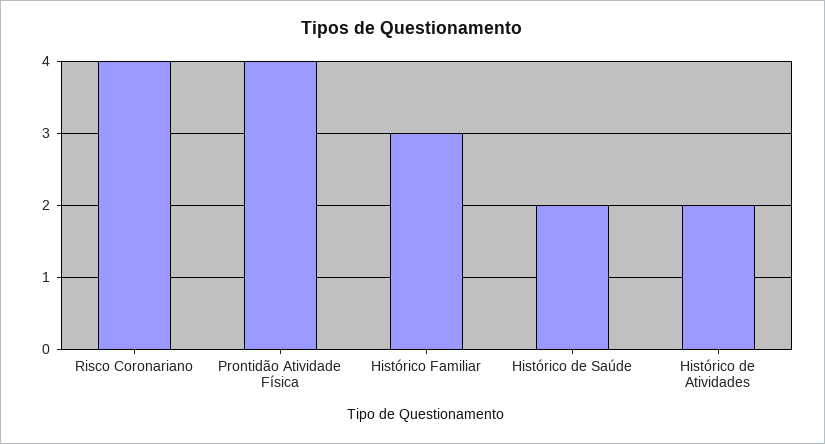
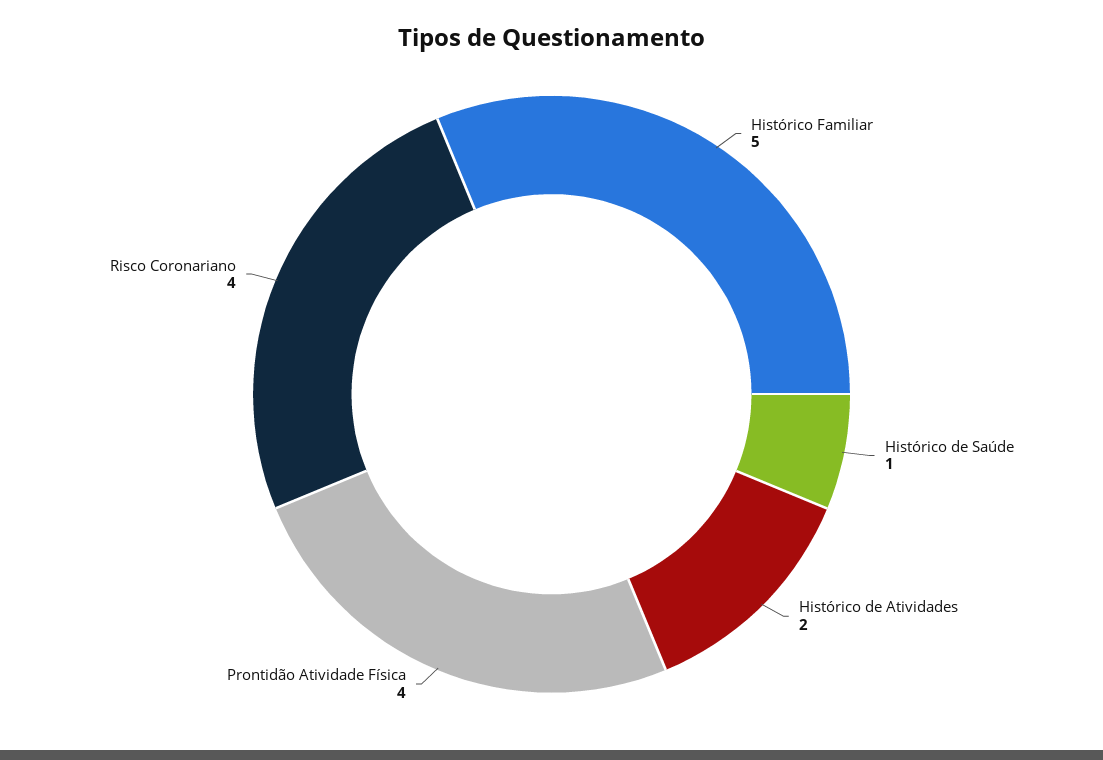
  {
    "Risco Coronariano": 4,
    "Prontidão Atividade Física": 4,
-   "Histórico Familiar": 3,
+   "Histórico Familiar": 5,
-   "Histórico de Saúde": 2,
+   "Histórico de Saúde": 1,
    "Histórico de Atividades": 2
  }

